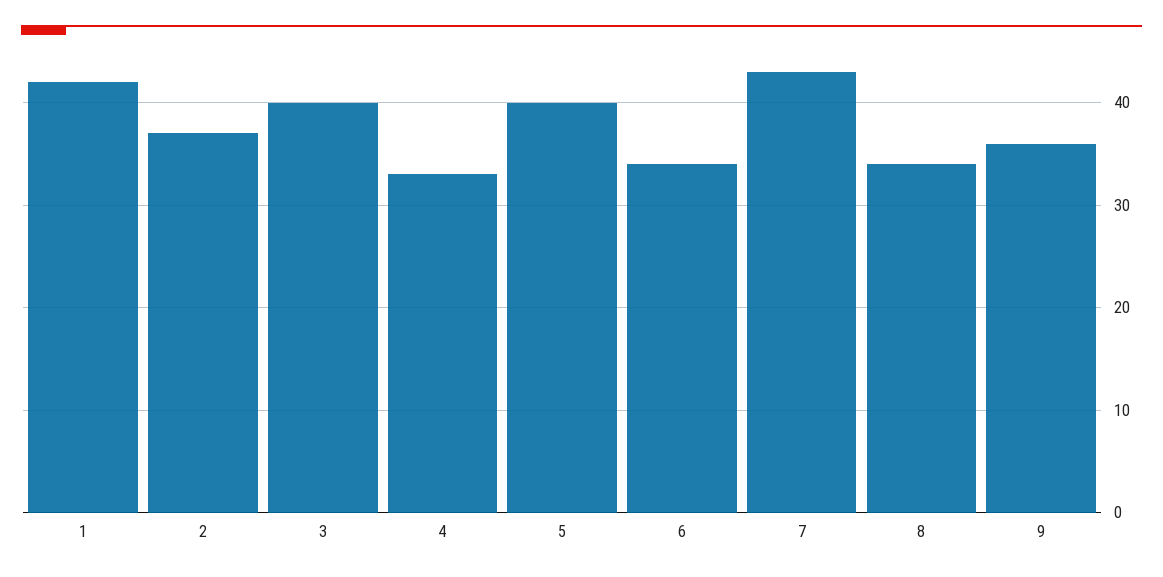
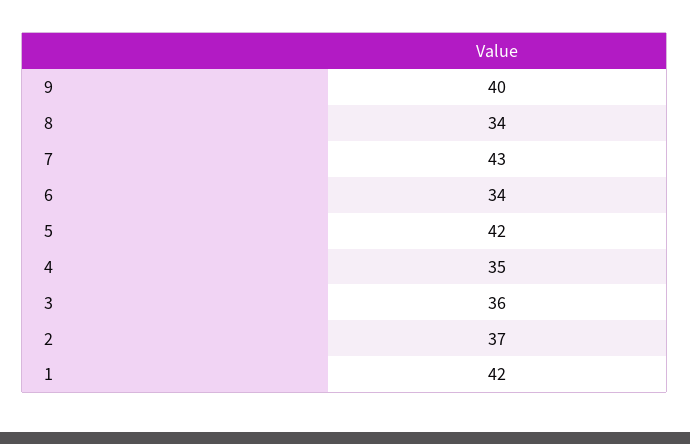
  {
    "1": 42,
    "2": 37,
-   "3": 40,
+   "3": 36,
-   "4": 33,
+   "4": 35,
-   "5": 40,
+   "5": 42,
    "6": 34,
    "7": 43,
    "8": 34,
-   "9": 36
+   "9": 40
  }

